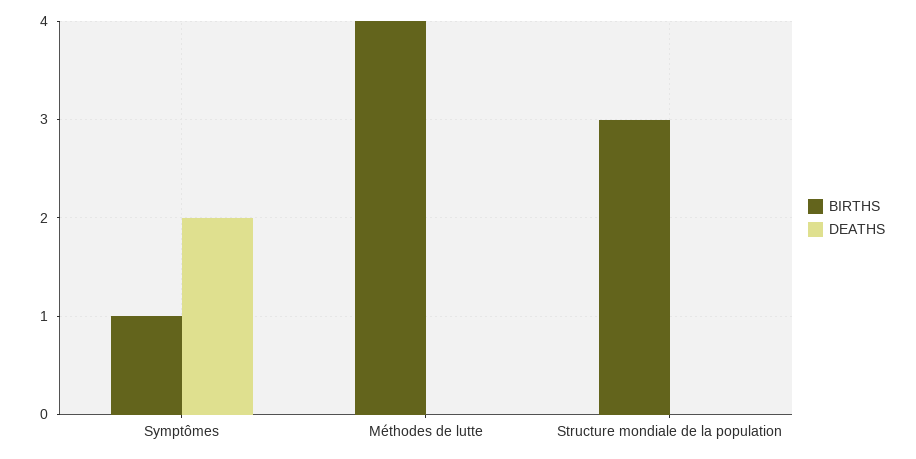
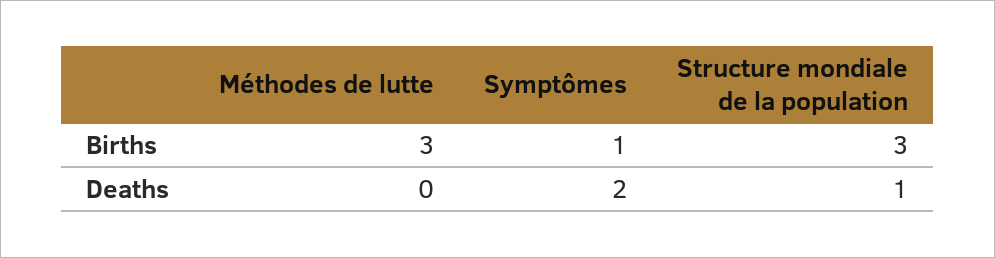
  {
    "BIRTHS": {
      "Symptômes": 1,
-     "Méthodes de lutte": 4,
+     "Méthodes de lutte": 3,
      "Structure mondiale de la population": 3
    },
    "DEATHS": {
      "Symptômes": 2,
      "Méthodes de lutte": 0,
-     "Structure mondiale de la population": 0
+     "Structure mondiale de la population": 1
    }
  }

